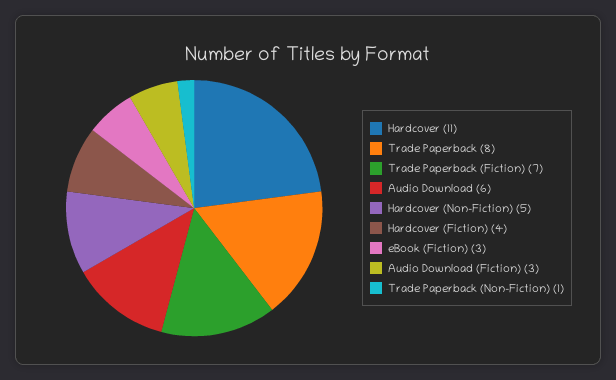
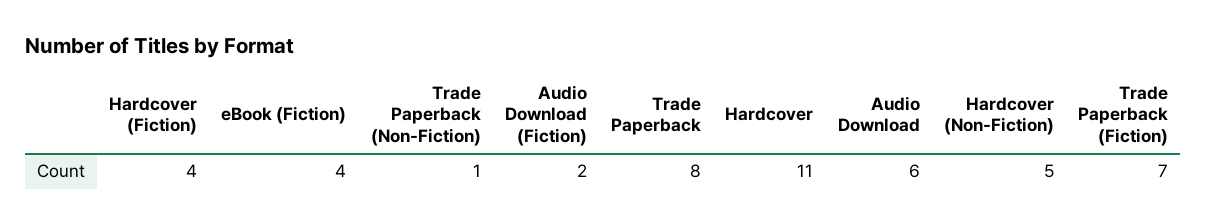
  {
    "Hardcover": 11,
    "Trade Paperback": 8,
    "Trade Paperback (Fiction)": 7,
    "Audio Download": 6,
    "Hardcover (Non-Fiction)": 5,
    "Hardcover (Fiction)": 4,
-   "eBook (Fiction)": 3,
+   "eBook (Fiction)": 4,
-   "Audio Download (Fiction)": 3,
+   "Audio Download (Fiction)": 2,
    "Trade Paperback (Non-Fiction)": 1
  }

